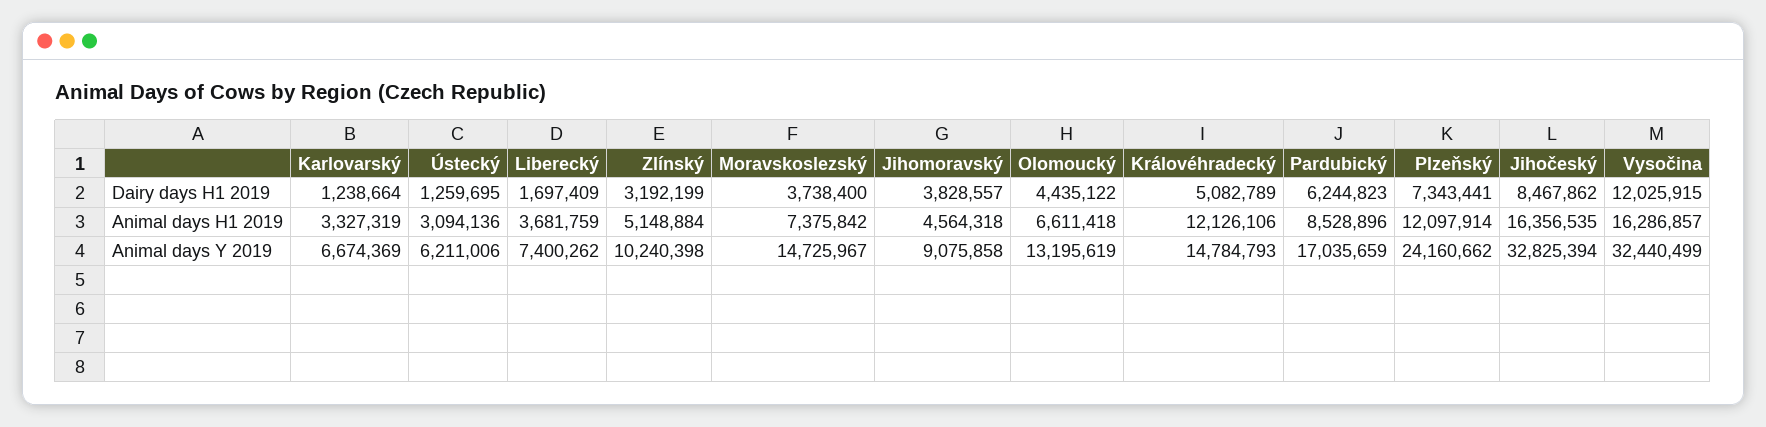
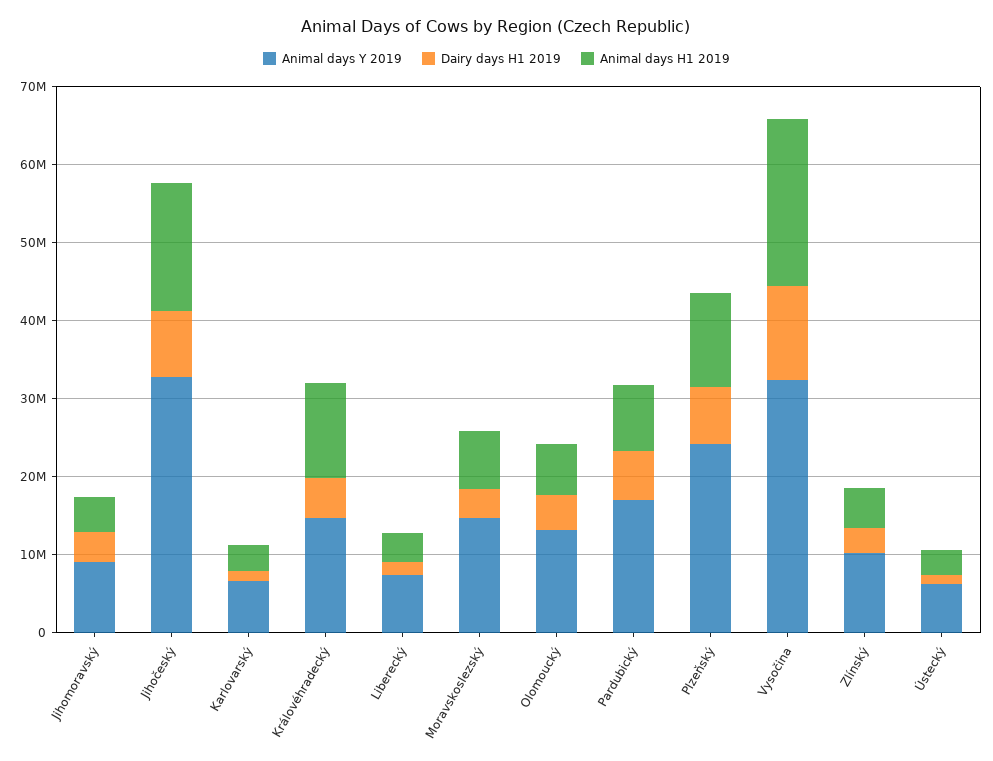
  {
    "Dairy days H1 2019": {
      "Karlovarský": 1238664,
      "Ústecký": 1259695,
      "Liberecký": 1697409,
      "Zlínský": 3192199,
      "Moravskoslezský": 3738400,
      "Jihomoravský": 3828557,
      "Olomoucký": 4435122,
      "Královéhradecký": 5082789,
      "Pardubický": 6244823,
      "Plzeňský": 7343441,
      "Jihočeský": 8467862,
      "Vysočina": 12025915
    },
    "Animal days H1 2019": {
      "Karlovarský": 3327319,
      "Ústecký": 3094136,
      "Liberecký": 3681759,
      "Zlínský": 5148884,
      "Moravskoslezský": 7375842,
      "Jihomoravský": 4564318,
      "Olomoucký": 6611418,
      "Královéhradecký": 12126106,
      "Pardubický": 8528896,
      "Plzeňský": 12097914,
      "Jihočeský": 16356535,
-     "Vysočina": 16286857
+     "Vysočina": 22000000
    },
    "Animal days Y 2019": {
      "Karlovarský": 6674369,
      "Ústecký": 6211006,
      "Liberecký": 7400262,
      "Zlínský": 10240398,
      "Moravskoslezský": 14725967,
      "Jihomoravský": 9075858,
      "Olomoucký": 13195619,
      "Královéhradecký": 14784793,
      "Pardubický": 17035659,
      "Plzeňský": 24160662,
      "Jihočeský": 32825394,
      "Vysočina": 32440499
    }
  }

